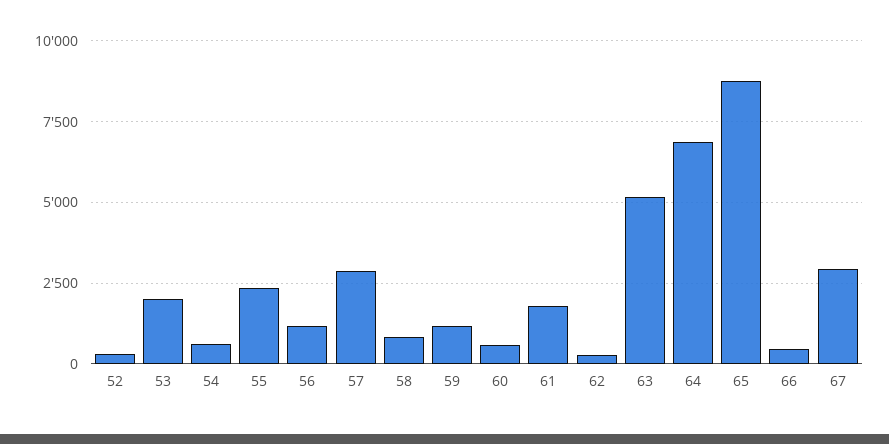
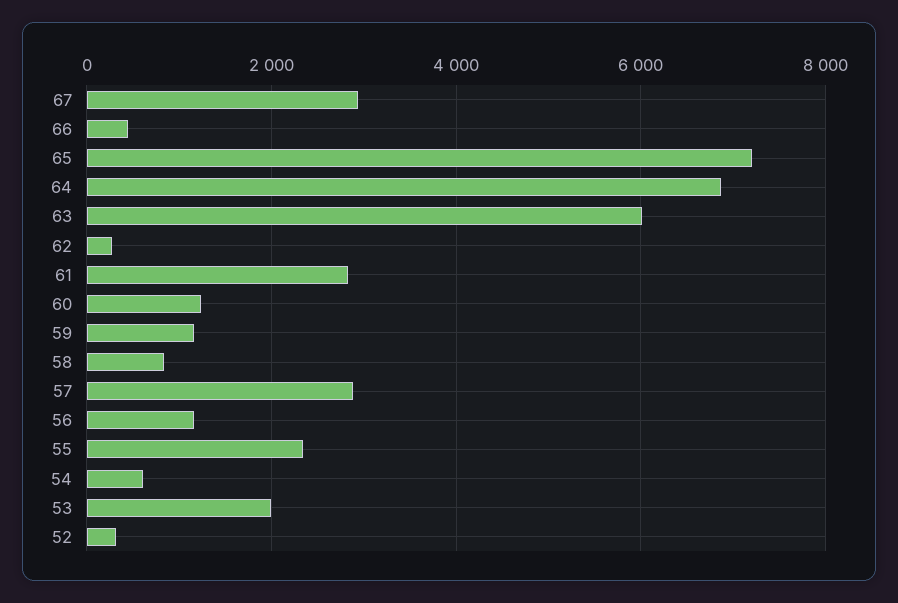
  {
    "52": 400,
    "53": 2000,
    "54": 600,
    "55": 2400,
    "56": 1200,
    "57": 2800,
    "58": 800,
    "59": 1200,
-   "60": 500,
+   "60": 1200,
-   "61": 1750,
+   "61": 2800,
    "62": 200,
-   "63": 5250,
+   "63": 6000,
    "64": 6800,
-   "65": 8750,
+   "65": 7200,
    "66": 400,
    "67": 3000
  }

